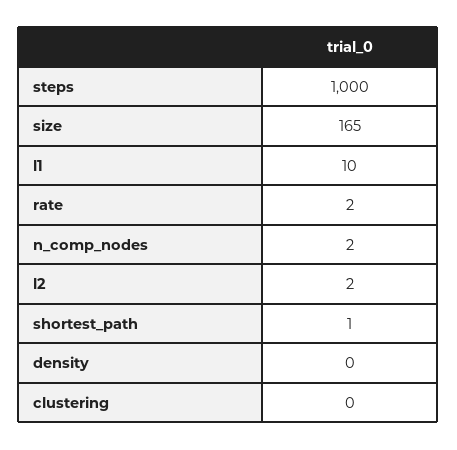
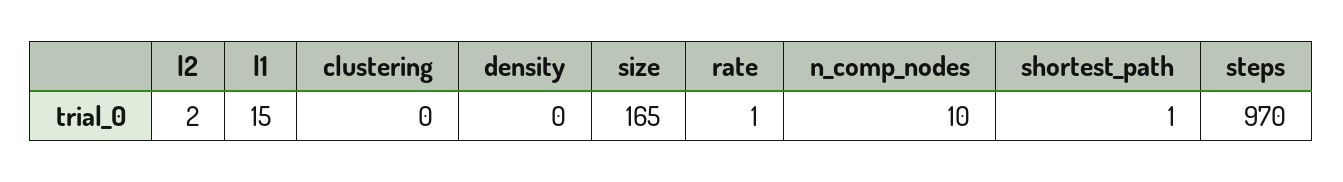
  {
-   "steps": 1000,
+   "steps": 970,
    "size": 165,
-   "l1": 10,
+   "l1": 15,
-   "rate": 2,
+   "rate": 1,
-   "n_comp_nodes": 2,
+   "n_comp_nodes": 10,
    "l2": 2,
    "shortest_path": 1,
    "density": 0,
    "clustering": 0
  }

